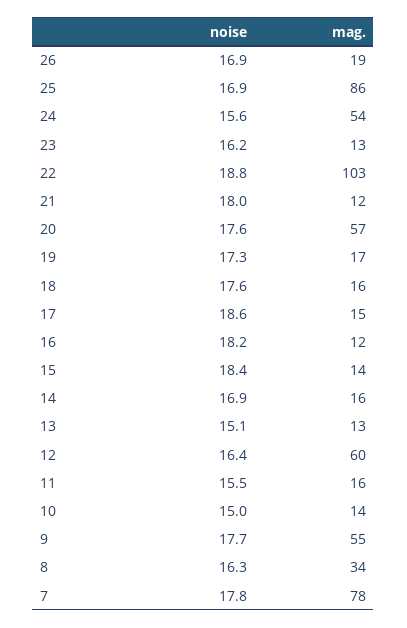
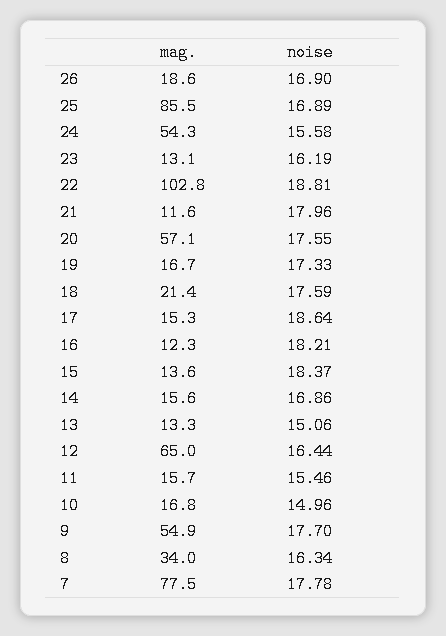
  {
    "noise": {
      "26": 16.9,
      "25": 16.89,
      "24": 15.58,
      "23": 16.19,
      "22": 18.81,
      "21": 17.96,
      "20": 17.55,
      "19": 17.33,
      "18": 17.59,
      "17": 18.64,
      "16": 18.21,
      "15": 18.37,
      "14": 16.86,
      "13": 15.06,
      "12": 16.44,
      "11": 15.46,
      "10": 14.96,
      "9": 17.7,
      "8": 16.34,
      "7": 17.78
    },
    "mag.": {
      "26": 18.6,
      "25": 85.5,
      "24": 54.3,
      "23": 13.1,
      "22": 102.8,
      "21": 11.6,
      "20": 57.1,
      "19": 16.7,
-     "18": 16,
+     "18": 21.4,
      "17": 15.3,
      "16": 12.3,
      "15": 13.6,
      "14": 15.6,
      "13": 13.3,
-     "12": 60,
+     "12": 65,
      "11": 15.7,
-     "10": 14,
+     "10": 16.8,
      "9": 54.9,
      "8": 34,
      "7": 77.5
    }
  }

